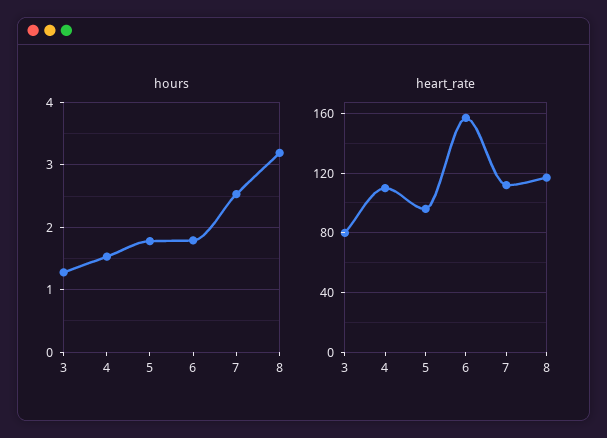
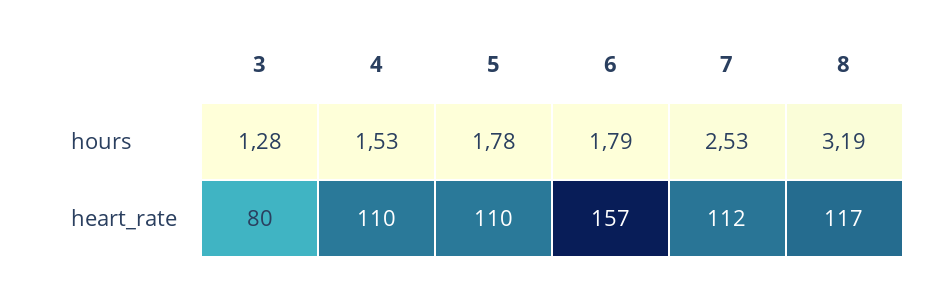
  {
    "hours": {
      "3": 1.28,
      "4": 1.53,
      "5": 1.78,
      "6": 1.79,
      "7": 2.53,
      "8": 3.19
    },
    "heart_rate": {
      "3": 80,
      "4": 110,
-     "5": 95,
+     "5": 110,
      "6": 157,
      "7": 112,
      "8": 117
    }
  }

